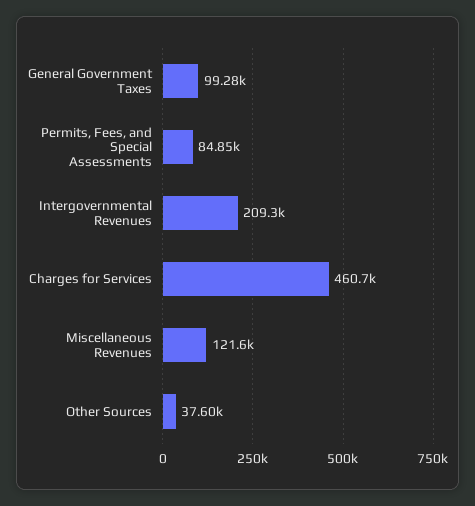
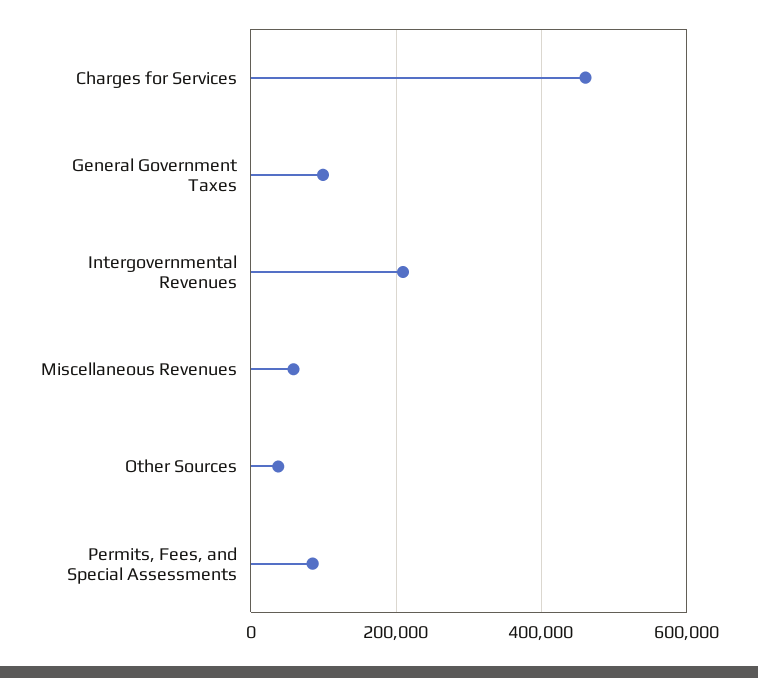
  {
    "General Government Taxes": 99280,
    "Permits, Fees, and Special Assessments": 84850,
    "Intergovernmental Revenues": 209300,
    "Charges for Services": 460700,
-   "Miscellaneous Revenues": 121600,
+   "Miscellaneous Revenues": 60000,
    "Other Sources": 37600
  }

